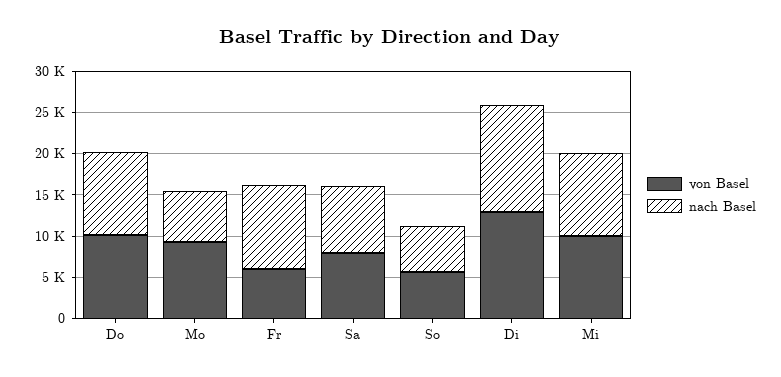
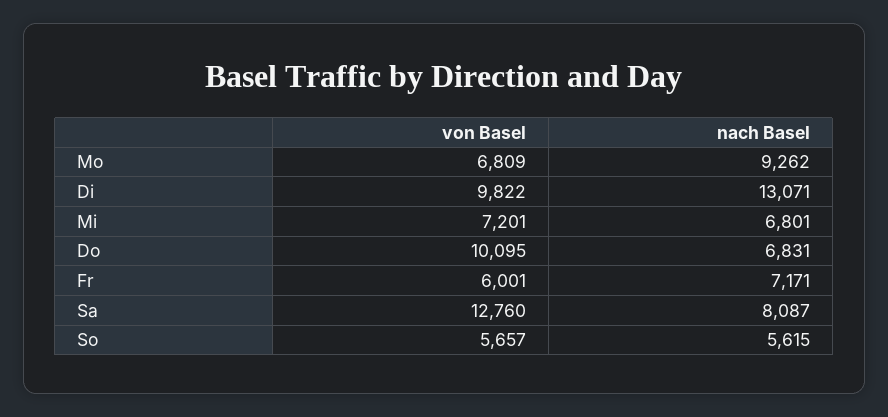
  {
    "von Basel": {
      "Do": 10095,
-     "Mo": 9000,
+     "Mo": 6809,
      "Fr": 6001,
-     "Sa": 8000,
+     "Sa": 12760,
      "So": 5657,
-     "Di": 13000,
+     "Di": 9822,
-     "Mi": 10000
+     "Mi": 7201
    },
    "nach Basel": {
-     "Do": 10000,
+     "Do": 6831,
-     "Mo": 6000,
+     "Mo": 9262,
-     "Fr": 10000,
+     "Fr": 7171,
      "Sa": 8087,
      "So": 5615,
      "Di": 13071,
-     "Mi": 10000
+     "Mi": 6801
    }
  }

